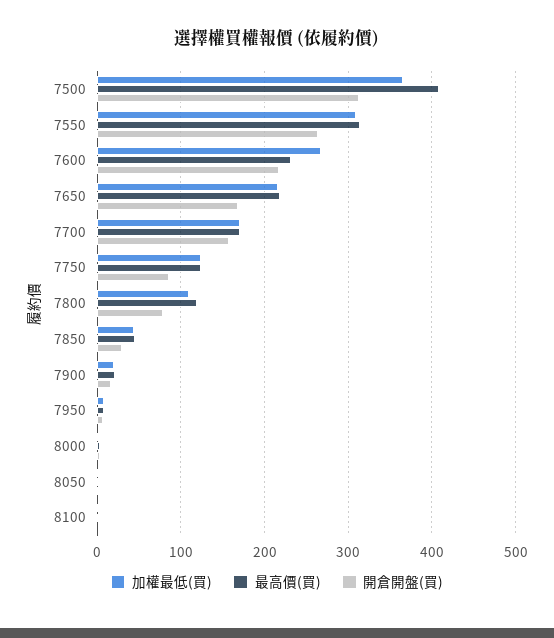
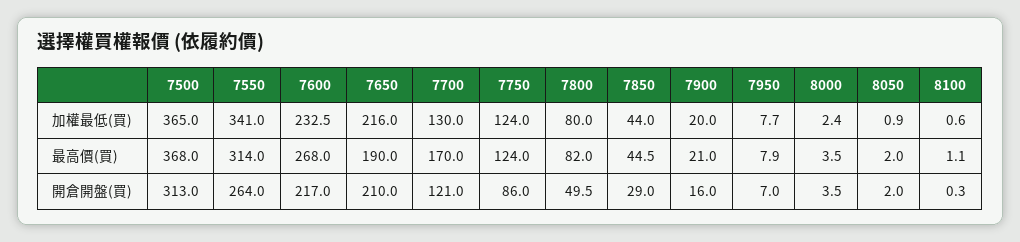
  {
    "加權最低(買)": {
      "7500": 365,
-     "7550": 310,
+     "7550": 341,
-     "7600": 270,
+     "7600": 232.5,
      "7650": 216,
-     "7700": 170,
+     "7700": 130,
      "7750": 124,
-     "7800": 110,
+     "7800": 80,
      "7850": 44,
      "7900": 20,
      "7950": 7.7,
      "8000": 2.4,
      "8050": 0.9,
      "8100": 0.6
    },
    "最高價(買)": {
-     "7500": 410,
+     "7500": 368,
      "7550": 314,
-     "7600": 230,
+     "7600": 268,
-     "7650": 220,
+     "7650": 190,
      "7700": 170,
      "7750": 124,
-     "7800": 120,
+     "7800": 82,
      "7850": 44.5,
      "7900": 21,
      "7950": 7.9,
      "8000": 3.5,
      "8050": 2,
      "8100": 1.1
    },
    "開倉開盤(買)": {
      "7500": 313,
      "7550": 264,
      "7600": 217,
-     "7650": 170,
+     "7650": 210,
-     "7700": 160,
+     "7700": 121,
      "7750": 86,
-     "7800": 80,
+     "7800": 49.5,
      "7850": 29,
      "7900": 16,
      "7950": 7,
      "8000": 3.5,
      "8050": 2,
      "8100": 0.3
    }
  }

